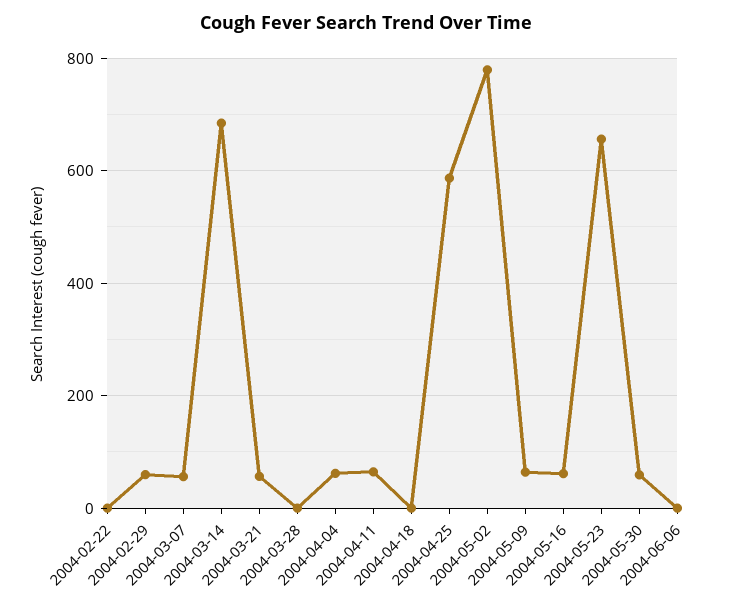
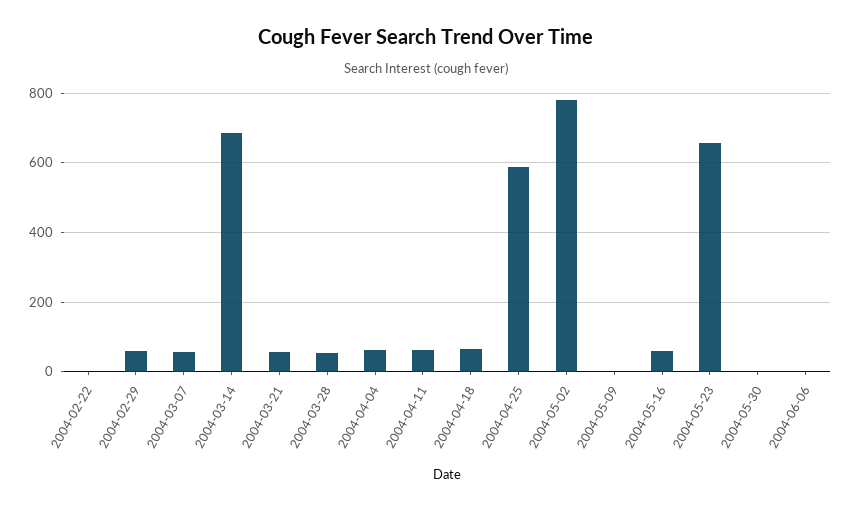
  {
    "2004-02-22": 0,
    "2004-02-29": 60,
    "2004-03-07": 60,
    "2004-03-14": 680,
    "2004-03-21": 60,
-   "2004-03-28": 0,
+   "2004-03-28": 60,
    "2004-04-04": 60,
    "2004-04-11": 60,
-   "2004-04-18": 0,
+   "2004-04-18": 60,
    "2004-04-25": 580,
    "2004-05-02": 780,
-   "2004-05-09": 60,
+   "2004-05-09": 0,
    "2004-05-16": 60,
    "2004-05-23": 660,
-   "2004-05-30": 60,
+   "2004-05-30": 0,
    "2004-06-06": 0
  }

